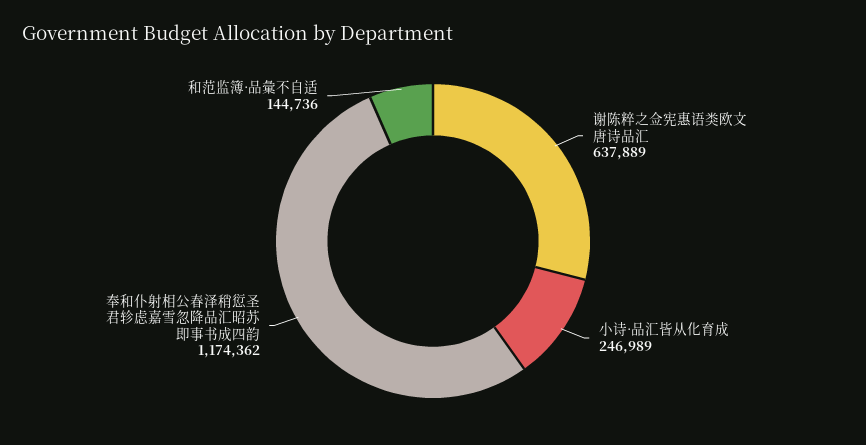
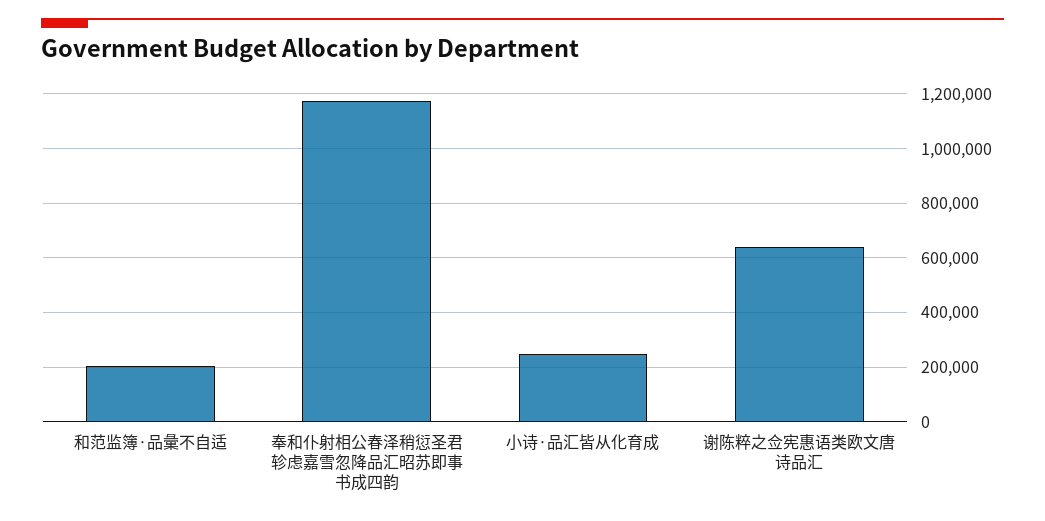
  {
    "谢陈粹之佥宪惠语类欧文唐诗品汇": 637889,
    "小诗·品汇皆从化育成": 246989,
    "奉和仆射相公春泽稍愆圣君轸虑嘉雪忽降品汇昭苏即事书成四韵": 1174362,
-   "和范监簿·品彙不自适": 144736
+   "和范监簿·品彙不自适": 200000
  }

